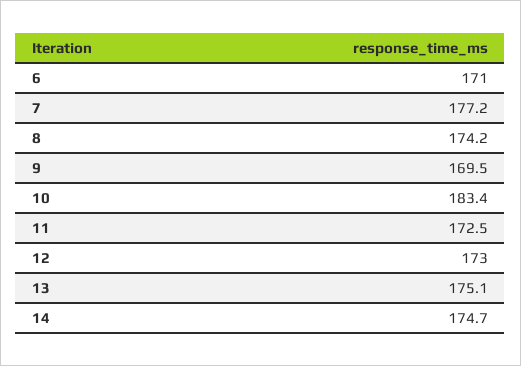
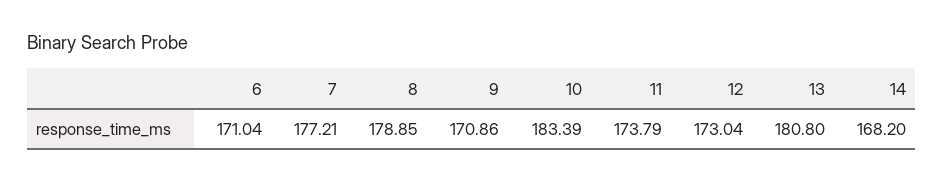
  {
    "6": 171.04,
    "7": 177.21,
-   "8": 174.2,
+   "8": 178.85,
-   "9": 169.5,
+   "9": 170.86,
    "10": 183.39,
-   "11": 172.5,
+   "11": 173.79,
    "12": 173.04,
-   "13": 175.1,
+   "13": 180.8,
-   "14": 174.7
+   "14": 168.2
  }

